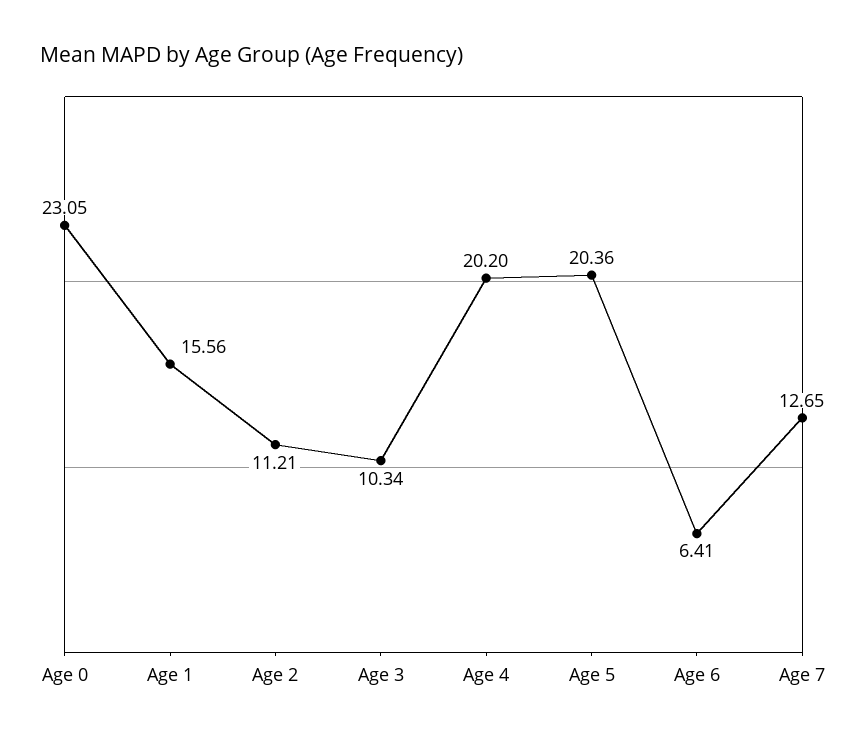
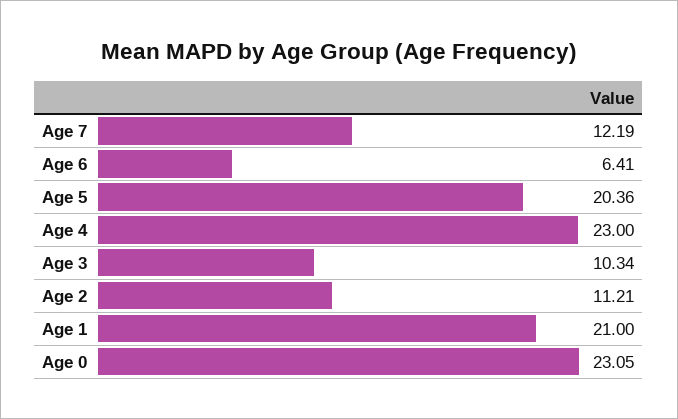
  {
    "Age 0": 23.05,
-   "Age 1": 15.56,
+   "Age 1": 21,
    "Age 2": 11.21,
    "Age 3": 10.34,
-   "Age 4": 20.2,
+   "Age 4": 23,
    "Age 5": 20.36,
    "Age 6": 6.41,
-   "Age 7": 12.65
+   "Age 7": 12.19
  }

